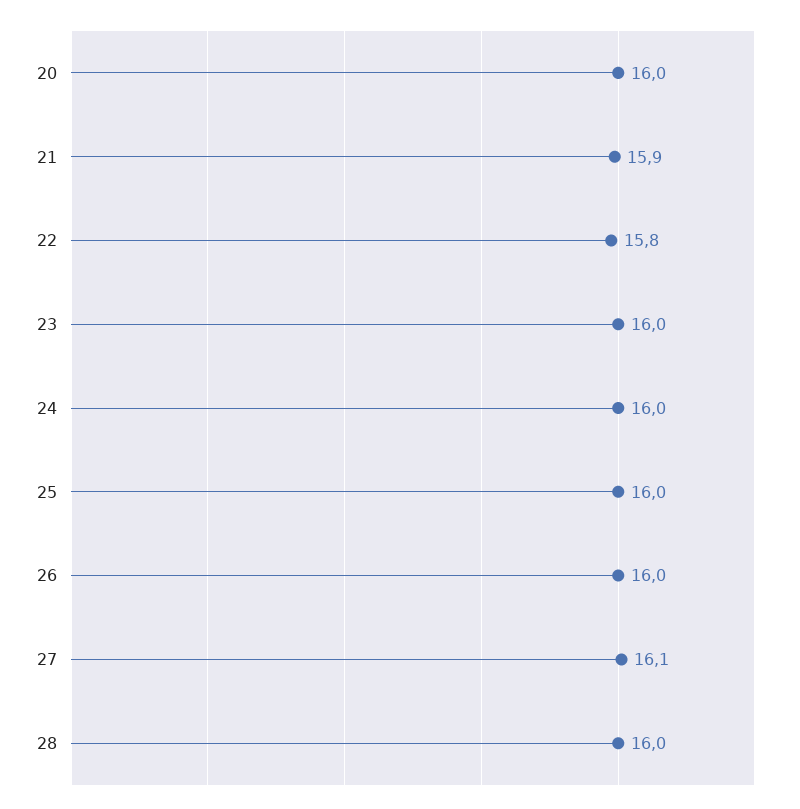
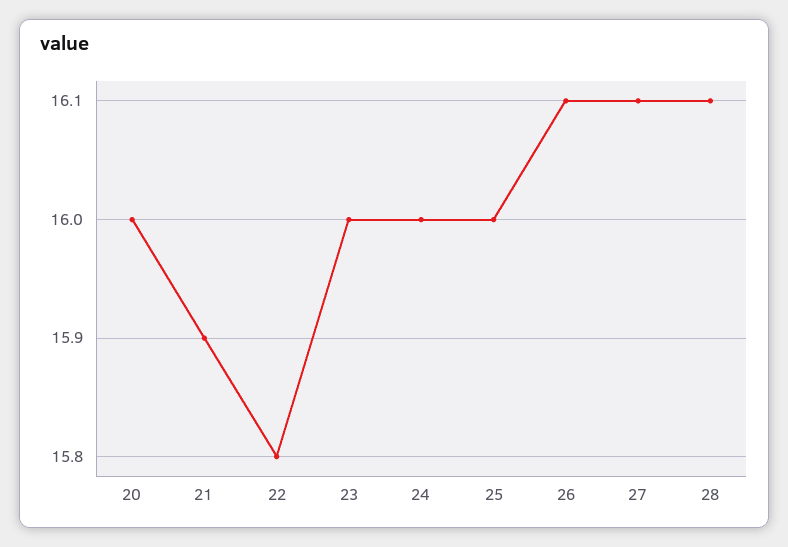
  {
    "20": 16,
    "21": 15.9,
    "22": 15.8,
    "23": 16,
    "24": 16,
    "25": 16,
-   "26": 16,
+   "26": 16.1,
    "27": 16.1,
-   "28": 16
+   "28": 16.1
  }

